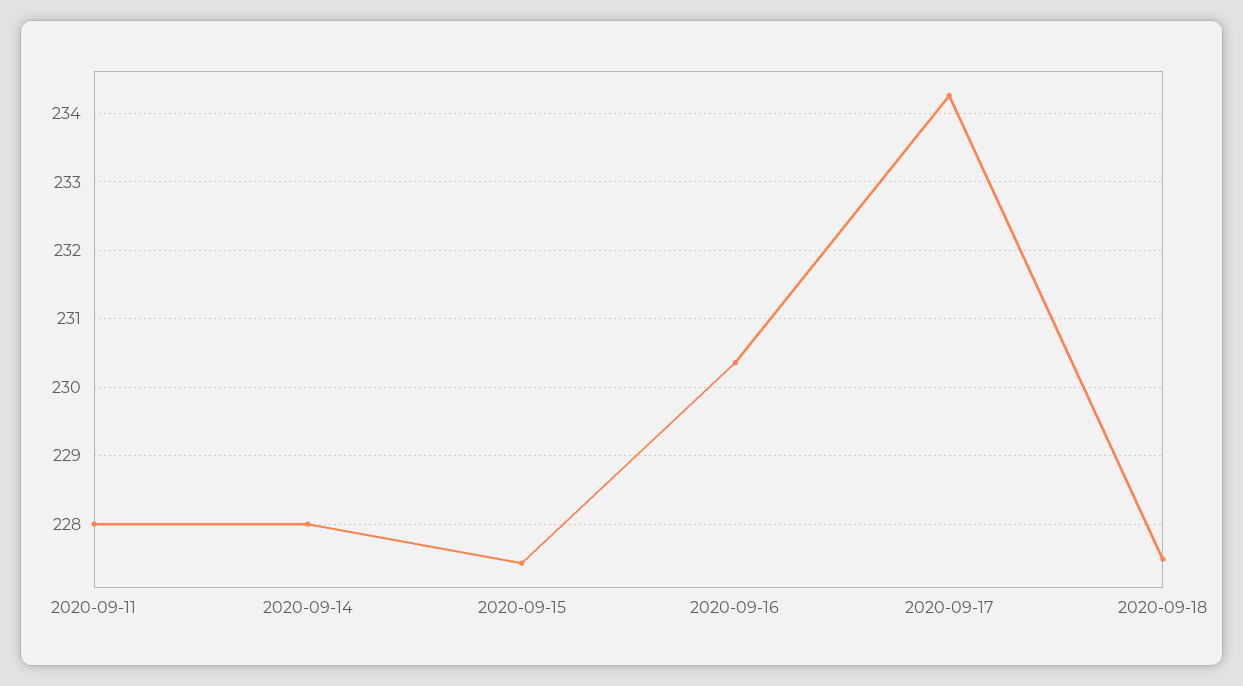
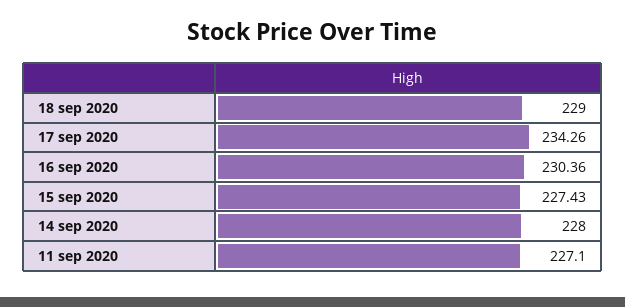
  {
-   "2020-09-11": 228,
+   "2020-09-11": 227.1,
    "2020-09-14": 228,
    "2020-09-15": 227.43,
    "2020-09-16": 230.36,
    "2020-09-17": 234.26,
-   "2020-09-18": 227.5
+   "2020-09-18": 229
  }

